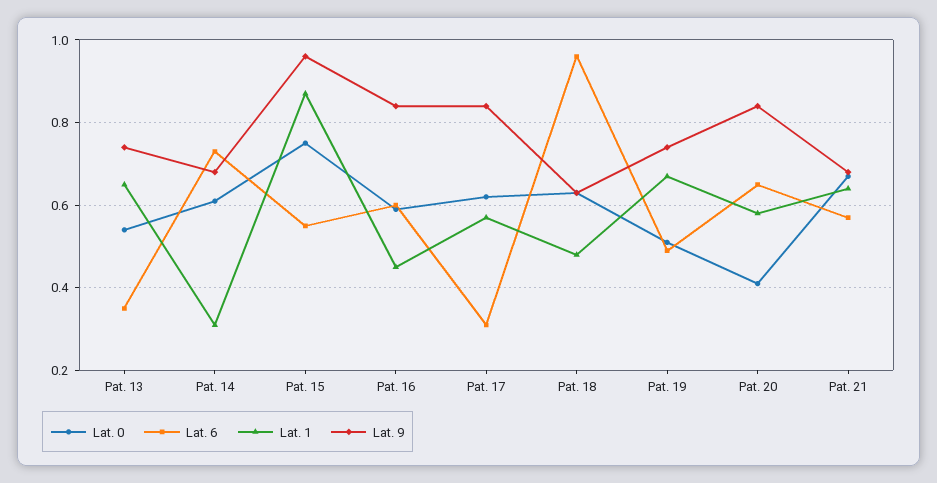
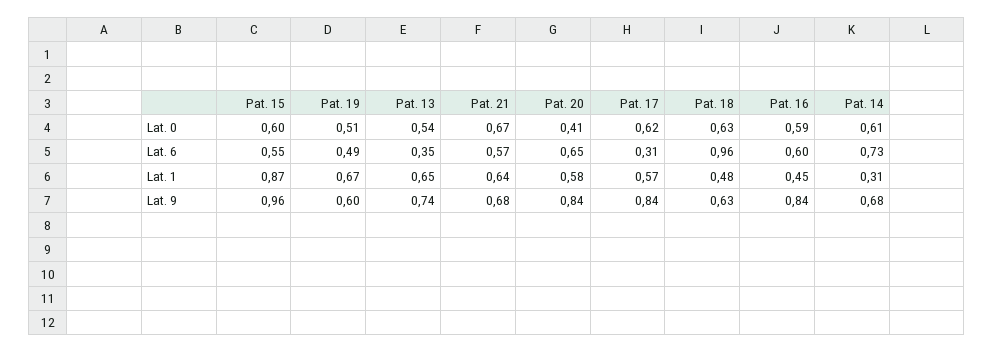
  {
    "Lat. 0": {
      "Pat. 13": 0.54,
      "Pat. 14": 0.61,
-     "Pat. 15": 0.75,
+     "Pat. 15": 0.6,
      "Pat. 16": 0.59,
      "Pat. 17": 0.62,
      "Pat. 18": 0.63,
      "Pat. 19": 0.51,
      "Pat. 20": 0.41,
      "Pat. 21": 0.67
    },
    "Lat. 6": {
      "Pat. 13": 0.35,
      "Pat. 14": 0.73,
      "Pat. 15": 0.55,
      "Pat. 16": 0.6,
      "Pat. 17": 0.31,
      "Pat. 18": 0.96,
      "Pat. 19": 0.49,
      "Pat. 20": 0.65,
      "Pat. 21": 0.57
    },
    "Lat. 1": {
      "Pat. 13": 0.65,
      "Pat. 14": 0.31,
      "Pat. 15": 0.87,
      "Pat. 16": 0.45,
      "Pat. 17": 0.57,
      "Pat. 18": 0.48,
      "Pat. 19": 0.67,
      "Pat. 20": 0.58,
      "Pat. 21": 0.64
    },
    "Lat. 9": {
      "Pat. 13": 0.74,
      "Pat. 14": 0.68,
      "Pat. 15": 0.96,
      "Pat. 16": 0.84,
      "Pat. 17": 0.84,
      "Pat. 18": 0.63,
-     "Pat. 19": 0.75,
+     "Pat. 19": 0.6,
      "Pat. 20": 0.84,
      "Pat. 21": 0.68
    }
  }

